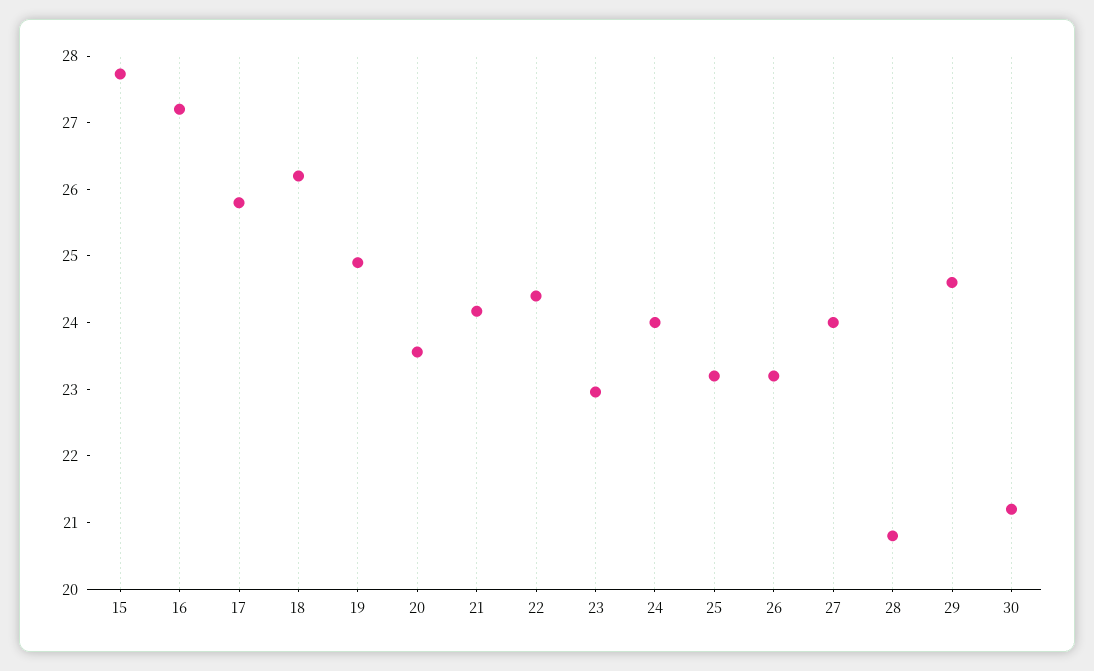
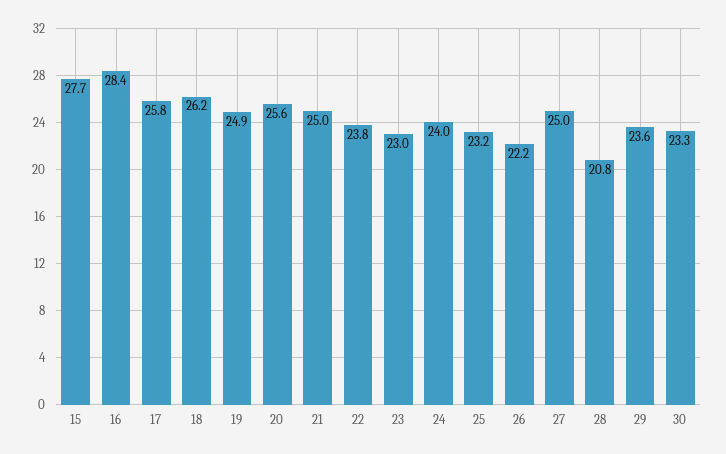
  {
    "15": 27.7,
-   "16": 27.2,
+   "16": 28.4,
    "17": 25.8,
    "18": 26.2,
    "19": 24.9,
-   "20": 23.6,
+   "20": 25.6,
-   "21": 24.2,
+   "21": 25,
-   "22": 24.4,
+   "22": 23.8,
    "23": 23,
    "24": 24,
    "25": 23.2,
-   "26": 23.2,
+   "26": 22.2,
-   "27": 24,
+   "27": 25,
    "28": 20.8,
-   "29": 24.6,
+   "29": 23.6,
-   "30": 21.2
+   "30": 23.3
  }

